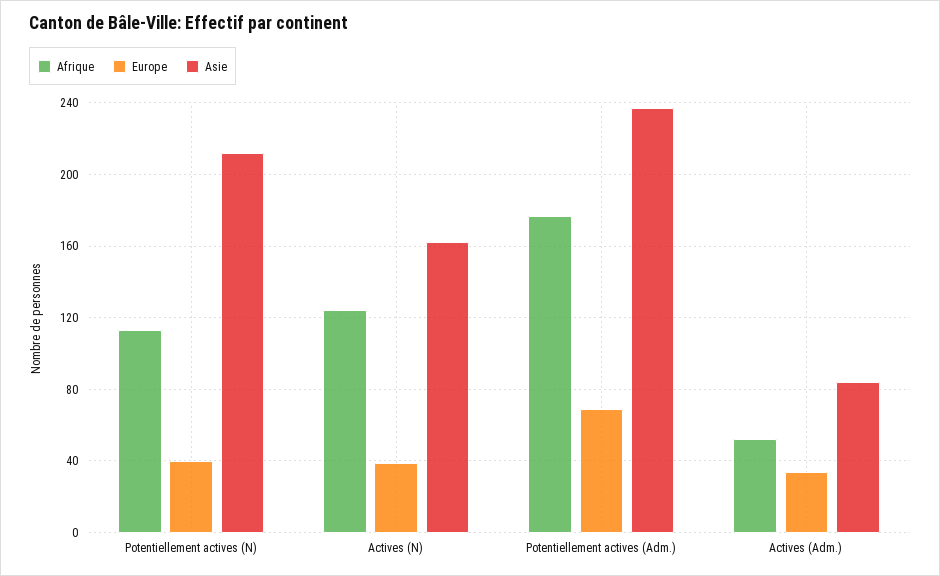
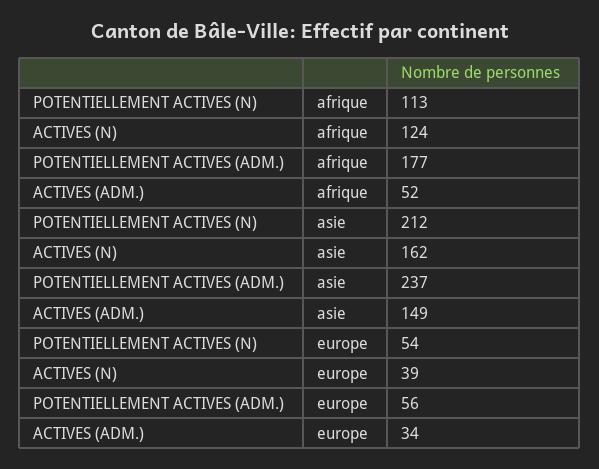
  {
    "Afrique": {
      "Potentiellement actives (N)": 113,
      "Actives (N)": 124,
      "Potentiellement actives (Adm.)": 177,
      "Actives (Adm.)": 52
    },
    "Europe": {
-     "Potentiellement actives (N)": 40,
+     "Potentiellement actives (N)": 54,
      "Actives (N)": 39,
-     "Potentiellement actives (Adm.)": 70,
+     "Potentiellement actives (Adm.)": 56,
      "Actives (Adm.)": 34
    },
    "Asie": {
      "Potentiellement actives (N)": 212,
      "Actives (N)": 162,
      "Potentiellement actives (Adm.)": 237,
-     "Actives (Adm.)": 85
+     "Actives (Adm.)": 149
    }
  }

